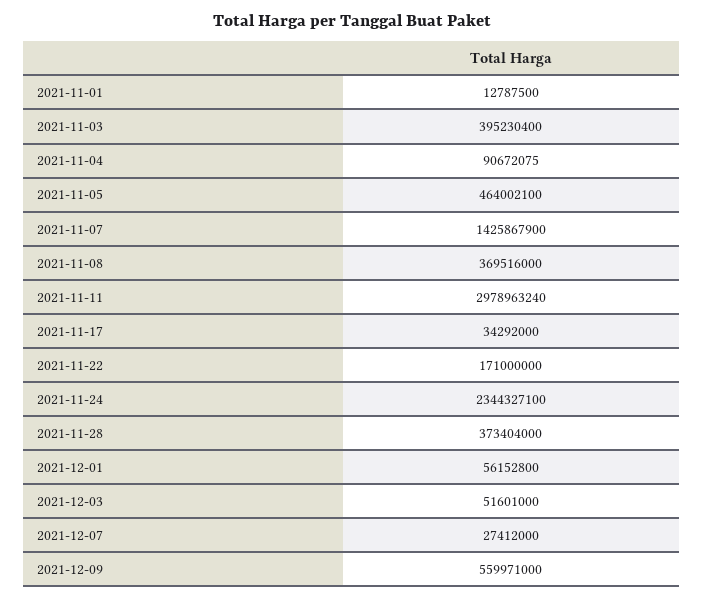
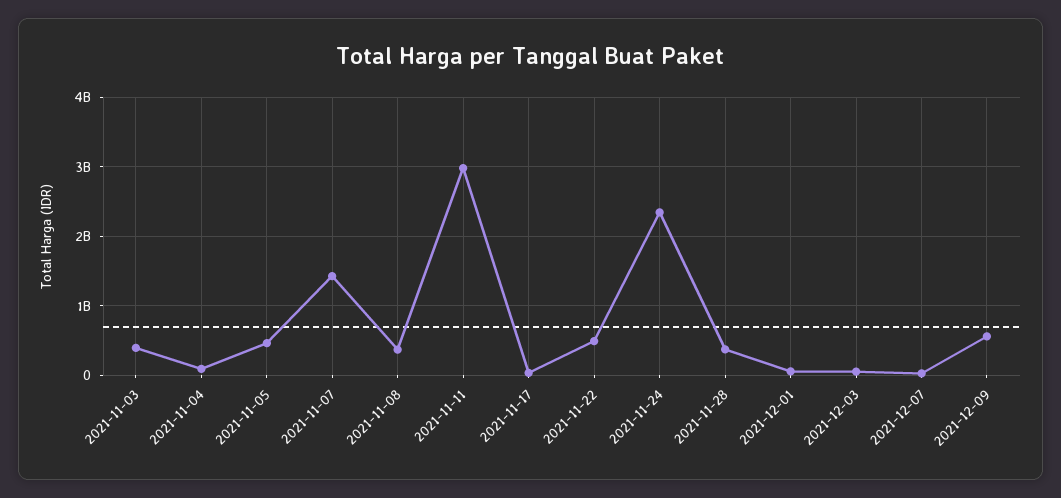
  {
-   "2021-11-01": 12787500,
    "2021-11-03": 395230400,
    "2021-11-04": 90672075,
    "2021-11-05": 464002100,
    "2021-11-07": 1425867900,
    "2021-11-08": 369516000,
    "2021-11-11": 2978963240,
    "2021-11-17": 34292000,
-   "2021-11-22": 171000000,
+   "2021-11-22": 500000000,
    "2021-11-24": 2344327100,
    "2021-11-28": 373404000,
    "2021-12-01": 56152800,
    "2021-12-03": 51601000,
    "2021-12-07": 27412000,
    "2021-12-09": 559971000
  }

